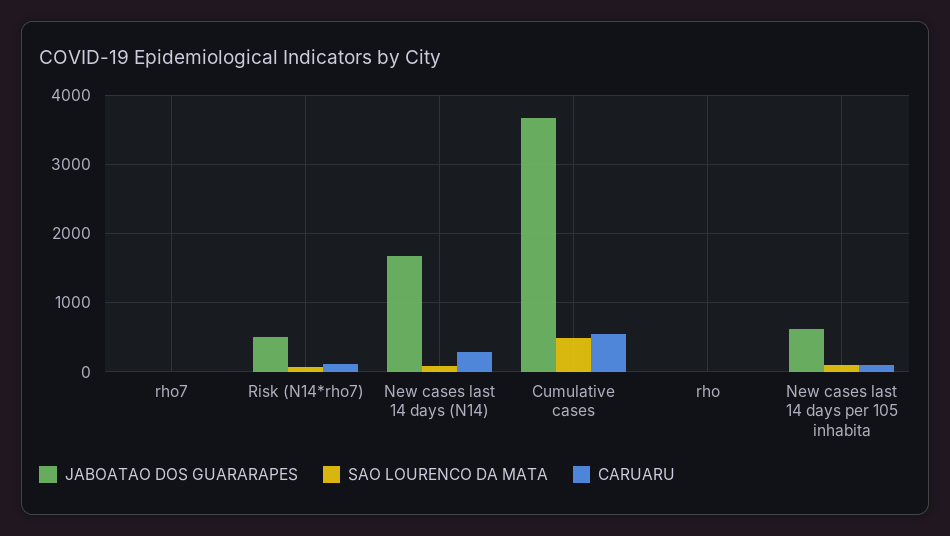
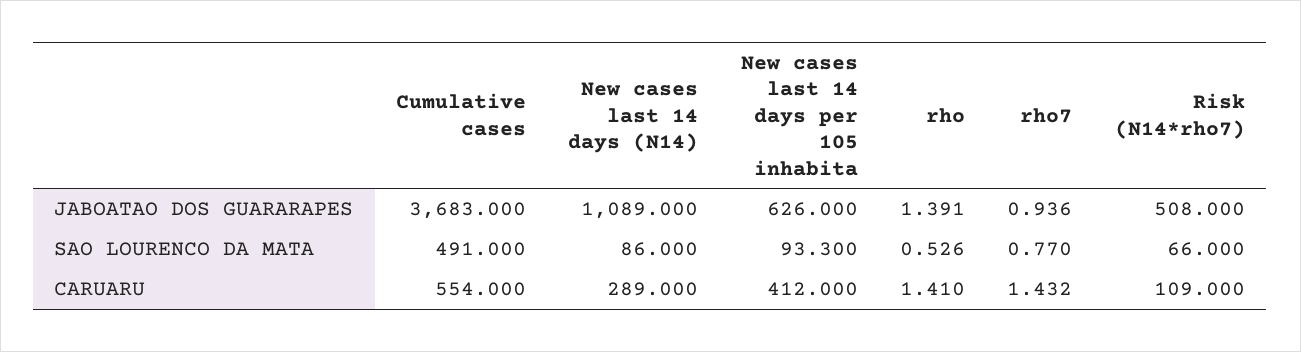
  {
    "JABOATAO DOS GUARARAPES": {
      "rho7": 0.936,
      "Risk (N14*rho7)": 508,
-     "New cases last 14 days (N14)": 1700,
+     "New cases last 14 days (N14)": 1089,
      "Cumulative cases": 3683,
      "rho": 1.391,
      "New cases last 14 days per 105 inhabita": 626
    },
    "SAO LOURENCO DA MATA": {
      "rho7": 0.77,
      "Risk (N14*rho7)": 66,
      "New cases last 14 days (N14)": 86,
      "Cumulative cases": 491,
      "rho": 0.526,
      "New cases last 14 days per 105 inhabita": 93.3
    },
    "CARUARU": {
      "rho7": 1.432,
      "Risk (N14*rho7)": 109,
      "New cases last 14 days (N14)": 289,
      "Cumulative cases": 554,
      "rho": 1.41,
-     "New cases last 14 days per 105 inhabita": 100
+     "New cases last 14 days per 105 inhabita": 412
    }
  }

